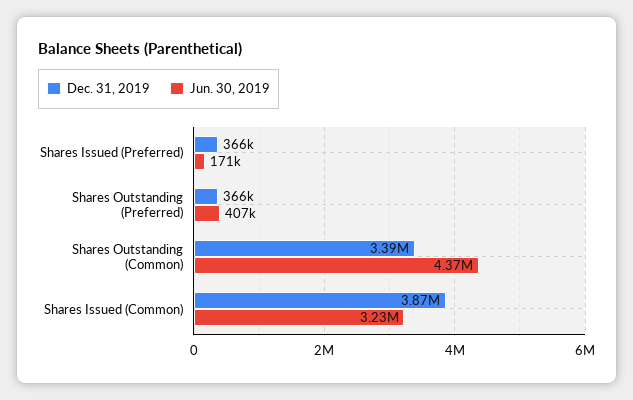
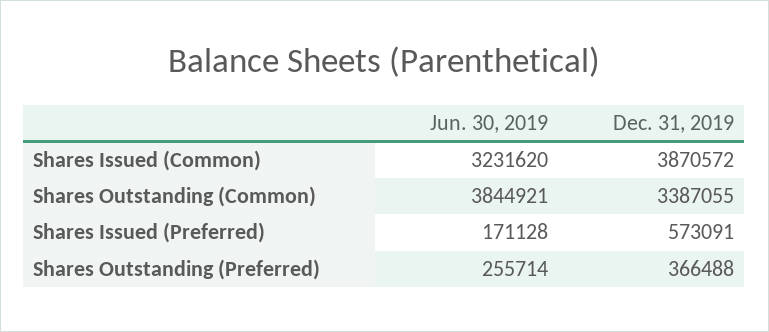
  {
    "Dec. 31, 2019": {
-     "Shares Issued (Preferred)": 366000,
+     "Shares Issued (Preferred)": 573091,
      "Shares Outstanding (Preferred)": 366488,
      "Shares Outstanding (Common)": 3387055,
      "Shares Issued (Common)": 3870572
    },
    "Jun. 30, 2019": {
      "Shares Issued (Preferred)": 171128,
-     "Shares Outstanding (Preferred)": 407000,
+     "Shares Outstanding (Preferred)": 255714,
-     "Shares Outstanding (Common)": 4370000,
+     "Shares Outstanding (Common)": 3844921,
      "Shares Issued (Common)": 3231620
    }
  }

